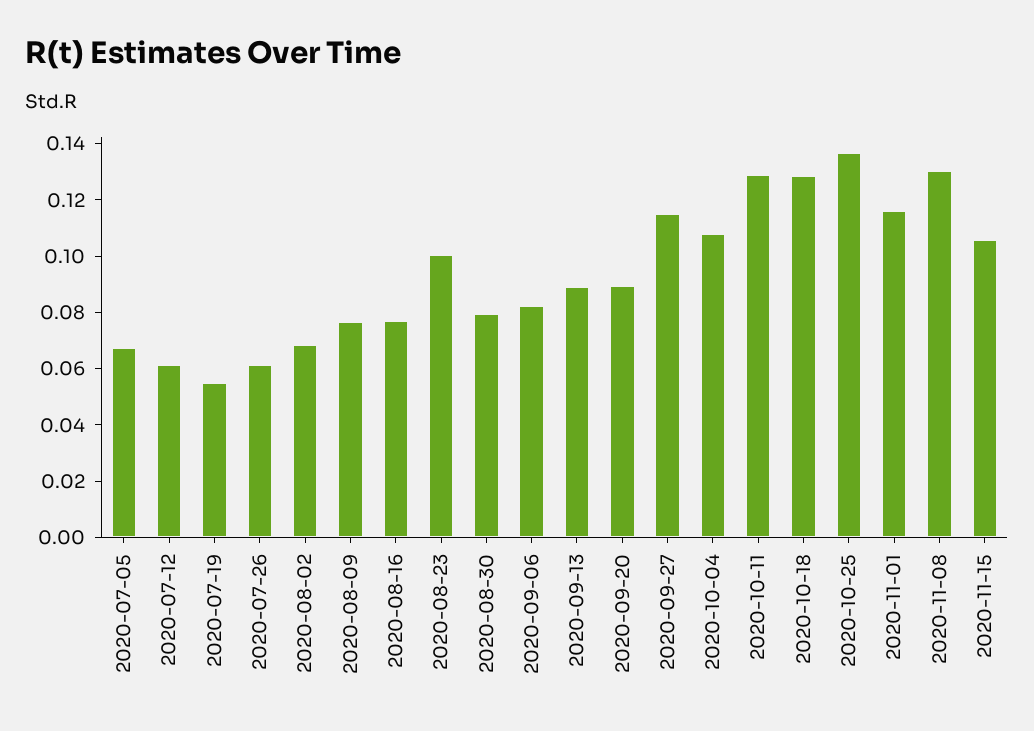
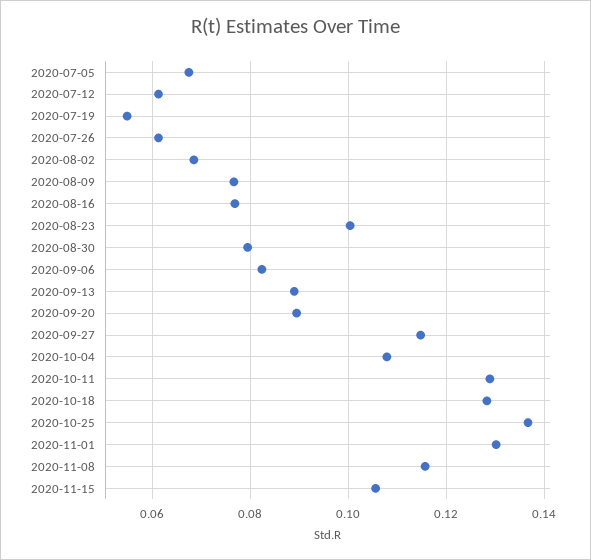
  {
    "2020-07-05": 0.068,
    "2020-07-12": 0.062,
    "2020-07-19": 0.054,
    "2020-07-26": 0.062,
    "2020-08-02": 0.068,
    "2020-08-09": 0.076,
    "2020-08-16": 0.076,
    "2020-08-23": 0.1,
    "2020-08-30": 0.08,
    "2020-09-06": 0.082,
    "2020-09-13": 0.09,
    "2020-09-20": 0.09,
    "2020-09-27": 0.114,
    "2020-10-04": 0.108,
    "2020-10-11": 0.128,
    "2020-10-18": 0.128,
    "2020-10-25": 0.136,
-   "2020-11-01": 0.115,
+   "2020-11-01": 0.13,
-   "2020-11-08": 0.13,
+   "2020-11-08": 0.116,
    "2020-11-15": 0.106
  }

